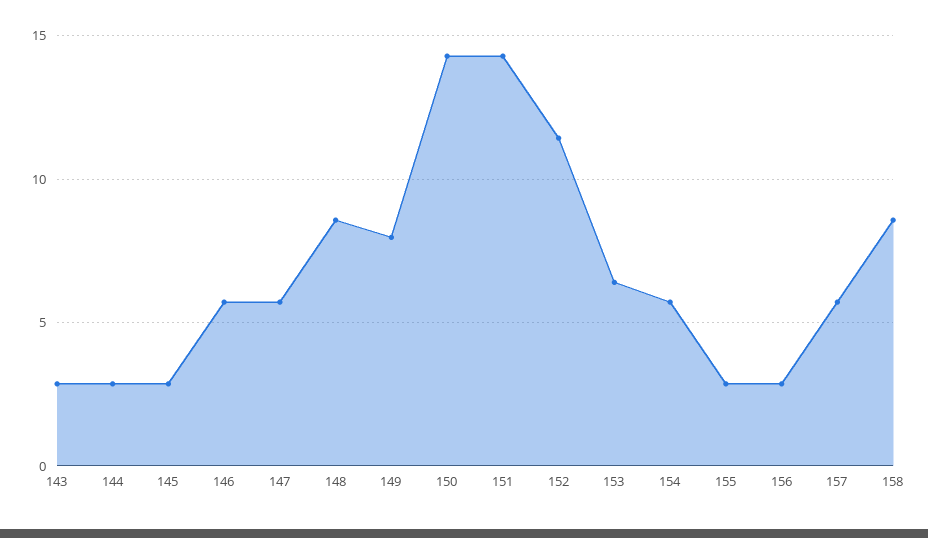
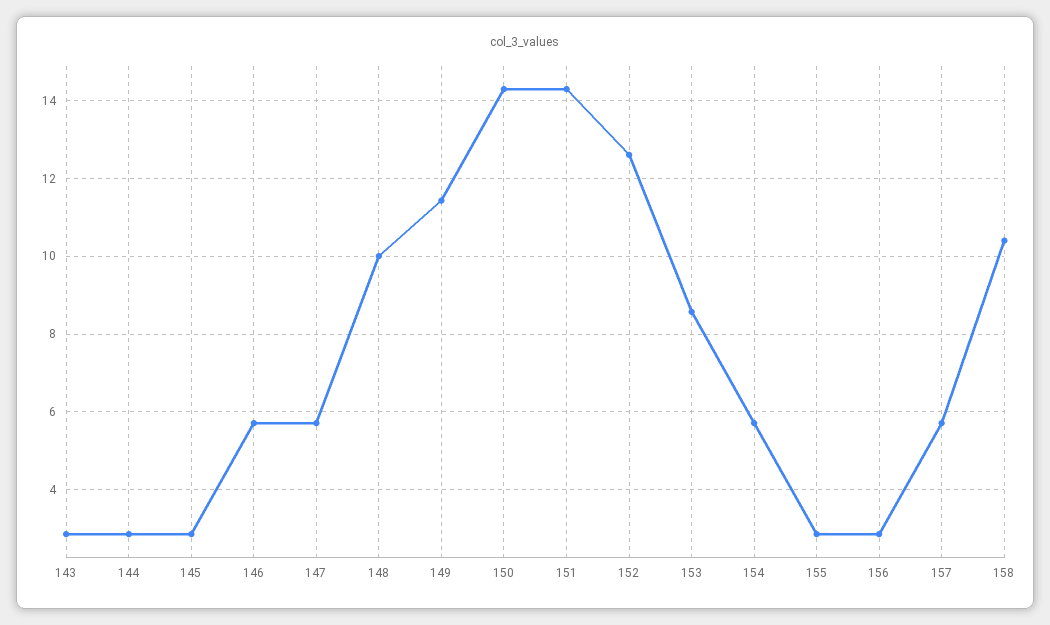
  {
    "143": 2.8,
    "144": 2.8,
    "145": 2.8,
    "146": 5.8,
    "147": 5.8,
-   "148": 8.5,
+   "148": 10,
-   "149": 8,
+   "149": 11.4,
    "150": 14.2,
    "151": 14.2,
-   "152": 11.5,
+   "152": 12.6,
-   "153": 6.5,
+   "153": 8.6,
    "154": 5.8,
    "155": 2.8,
    "156": 2.8,
    "157": 5.8,
-   "158": 8.5
+   "158": 10.4
  }

